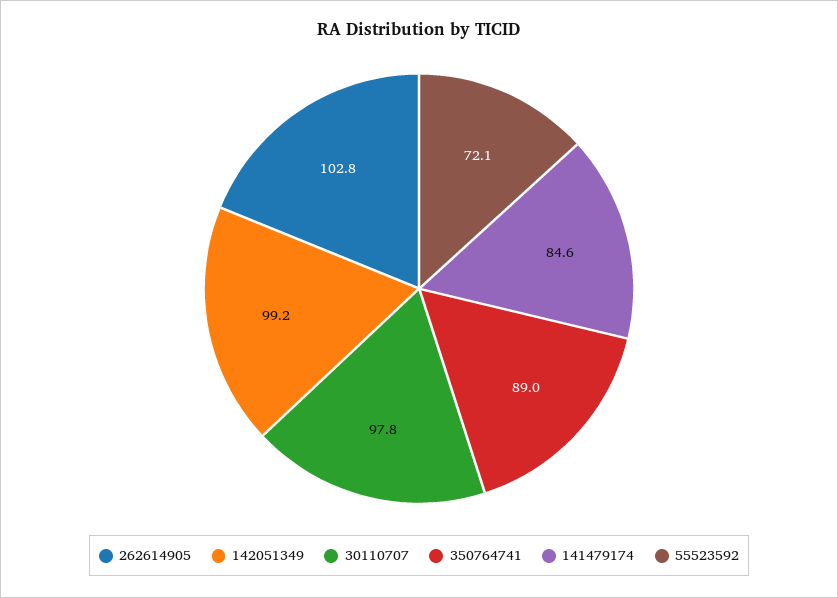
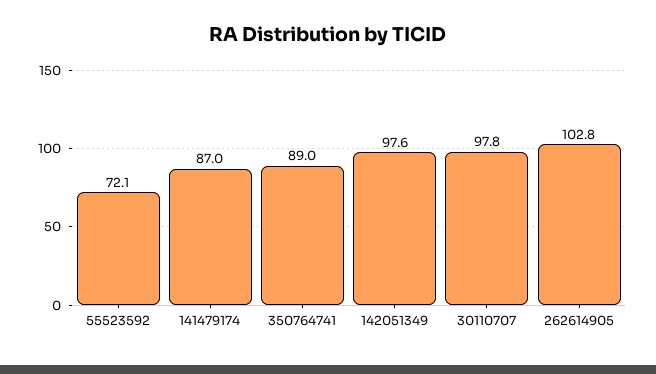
  {
    "262614905": 102.8,
-   "142051349": 99.2,
+   "142051349": 97.6,
    "30110707": 97.8,
    "350764741": 89,
-   "141479174": 84.6,
+   "141479174": 87,
    "55523592": 72.1
  }

